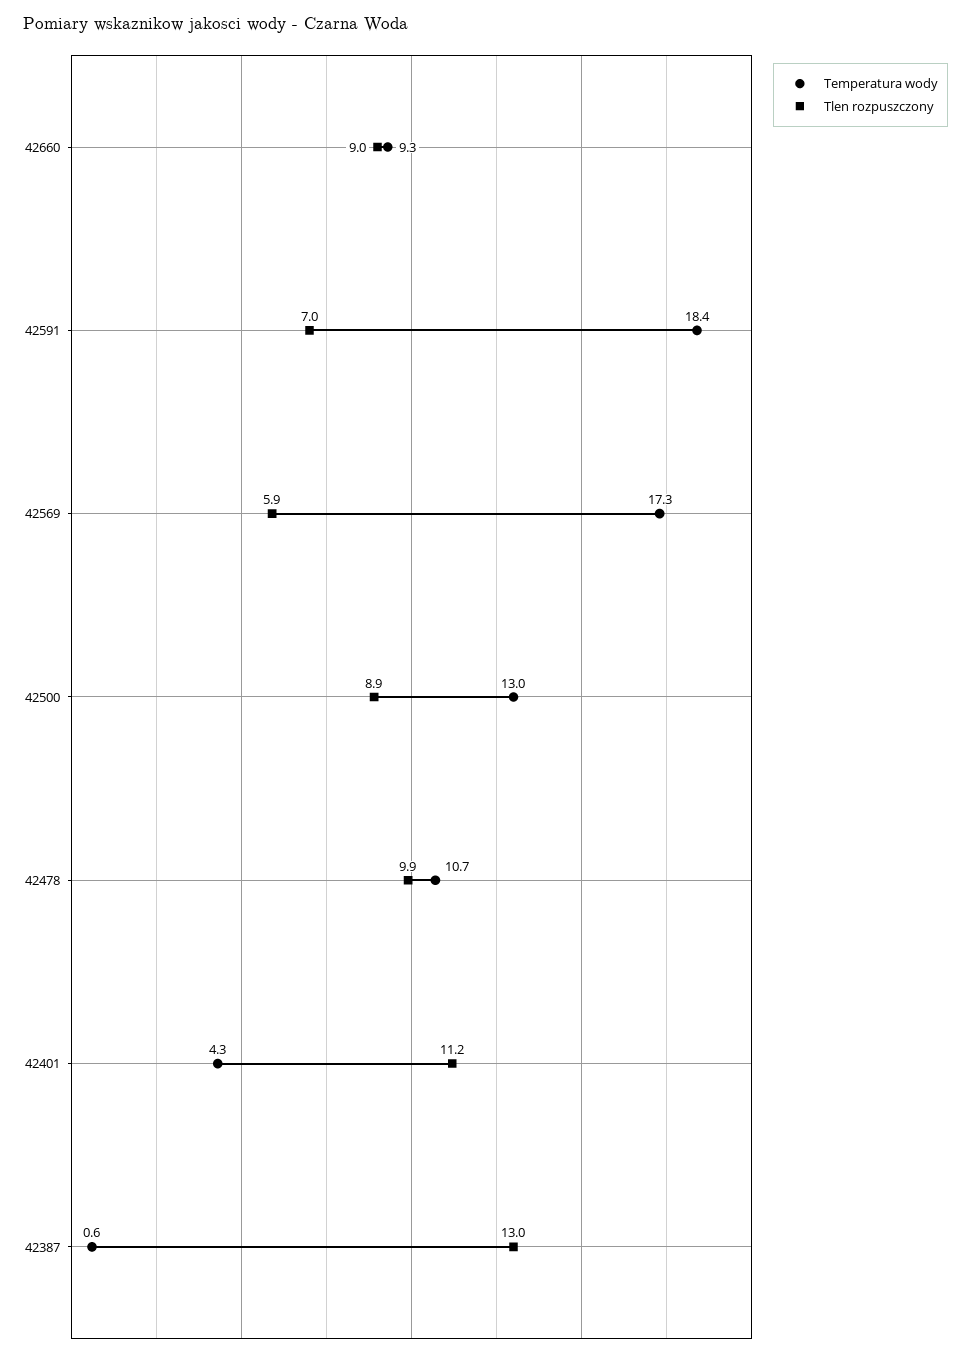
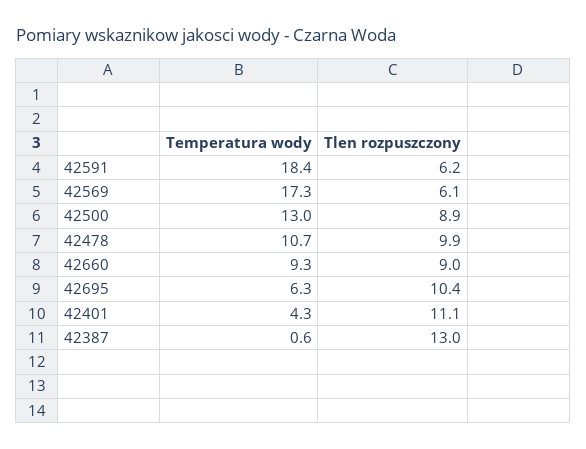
  {
    "Temperatura wody": {
      "42660": 9.3,
      "42591": 18.4,
      "42569": 17.3,
      "42500": 13,
      "42478": 10.7,
      "42401": 4.3,
-     "42387": 0.6
+     "42387": 0.6,
+     "42695": 6.3
    },
    "Tlen rozpuszczony": {
      "42660": 9,
-     "42591": 7,
+     "42591": 6.2,
-     "42569": 5.9,
+     "42569": 6.1,
      "42500": 8.9,
      "42478": 9.9,
-     "42401": 11.2,
+     "42401": 11.1,
-     "42387": 13
+     "42387": 13,
+     "42695": 10.4
    }
  }

